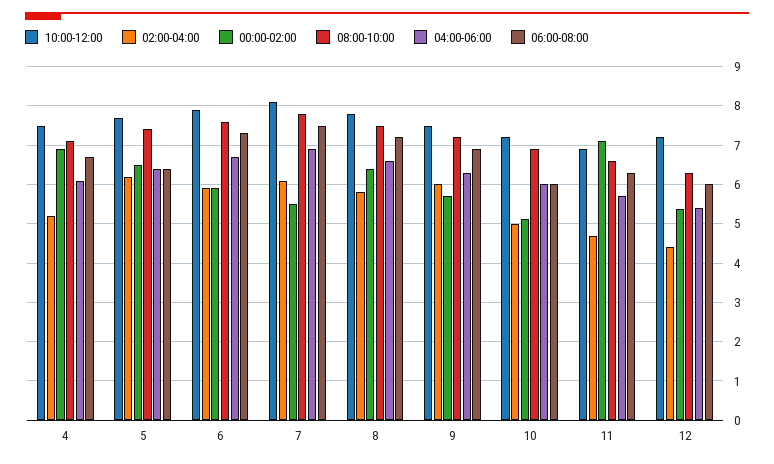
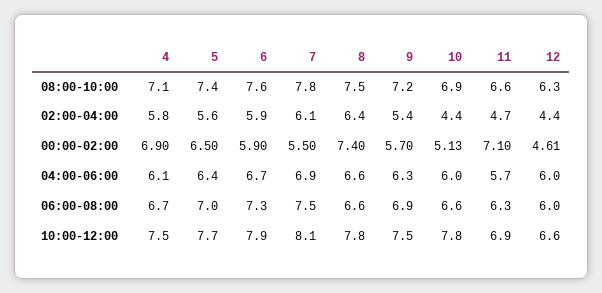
  {
    "10:00-12:00": {
      "4": 7.5,
      "5": 7.7,
      "6": 7.9,
      "7": 8.1,
      "8": 7.8,
      "9": 7.5,
-     "10": 7.2,
+     "10": 7.8,
      "11": 6.9,
-     "12": 7.2
+     "12": 6.6
    },
    "02:00-04:00": {
-     "4": 5.2,
+     "4": 5.8,
-     "5": 6.2,
+     "5": 5.6,
      "6": 5.9,
      "7": 6.1,
-     "8": 5.8,
+     "8": 6.4,
-     "9": 6,
+     "9": 5.4,
-     "10": 5,
+     "10": 4.4,
      "11": 4.7,
      "12": 4.4
    },
    "00:00-02:00": {
      "4": 6.9,
      "5": 6.5,
      "6": 5.9,
      "7": 5.5,
-     "8": 6.4,
+     "8": 7.4,
      "9": 5.7,
      "10": 5.13,
      "11": 7.1,
-     "12": 5.4
+     "12": 4.61
    },
    "08:00-10:00": {
      "4": 7.1,
      "5": 7.4,
      "6": 7.6,
      "7": 7.8,
      "8": 7.5,
      "9": 7.2,
      "10": 6.9,
      "11": 6.6,
      "12": 6.3
    },
    "04:00-06:00": {
      "4": 6.1,
      "5": 6.4,
      "6": 6.7,
      "7": 6.9,
      "8": 6.6,
      "9": 6.3,
      "10": 6,
      "11": 5.7,
-     "12": 5.4
+     "12": 6
    },
    "06:00-08:00": {
      "4": 6.7,
-     "5": 6.4,
+     "5": 7,
      "6": 7.3,
      "7": 7.5,
-     "8": 7.2,
+     "8": 6.6,
      "9": 6.9,
-     "10": 6,
+     "10": 6.6,
      "11": 6.3,
      "12": 6
    }
  }

